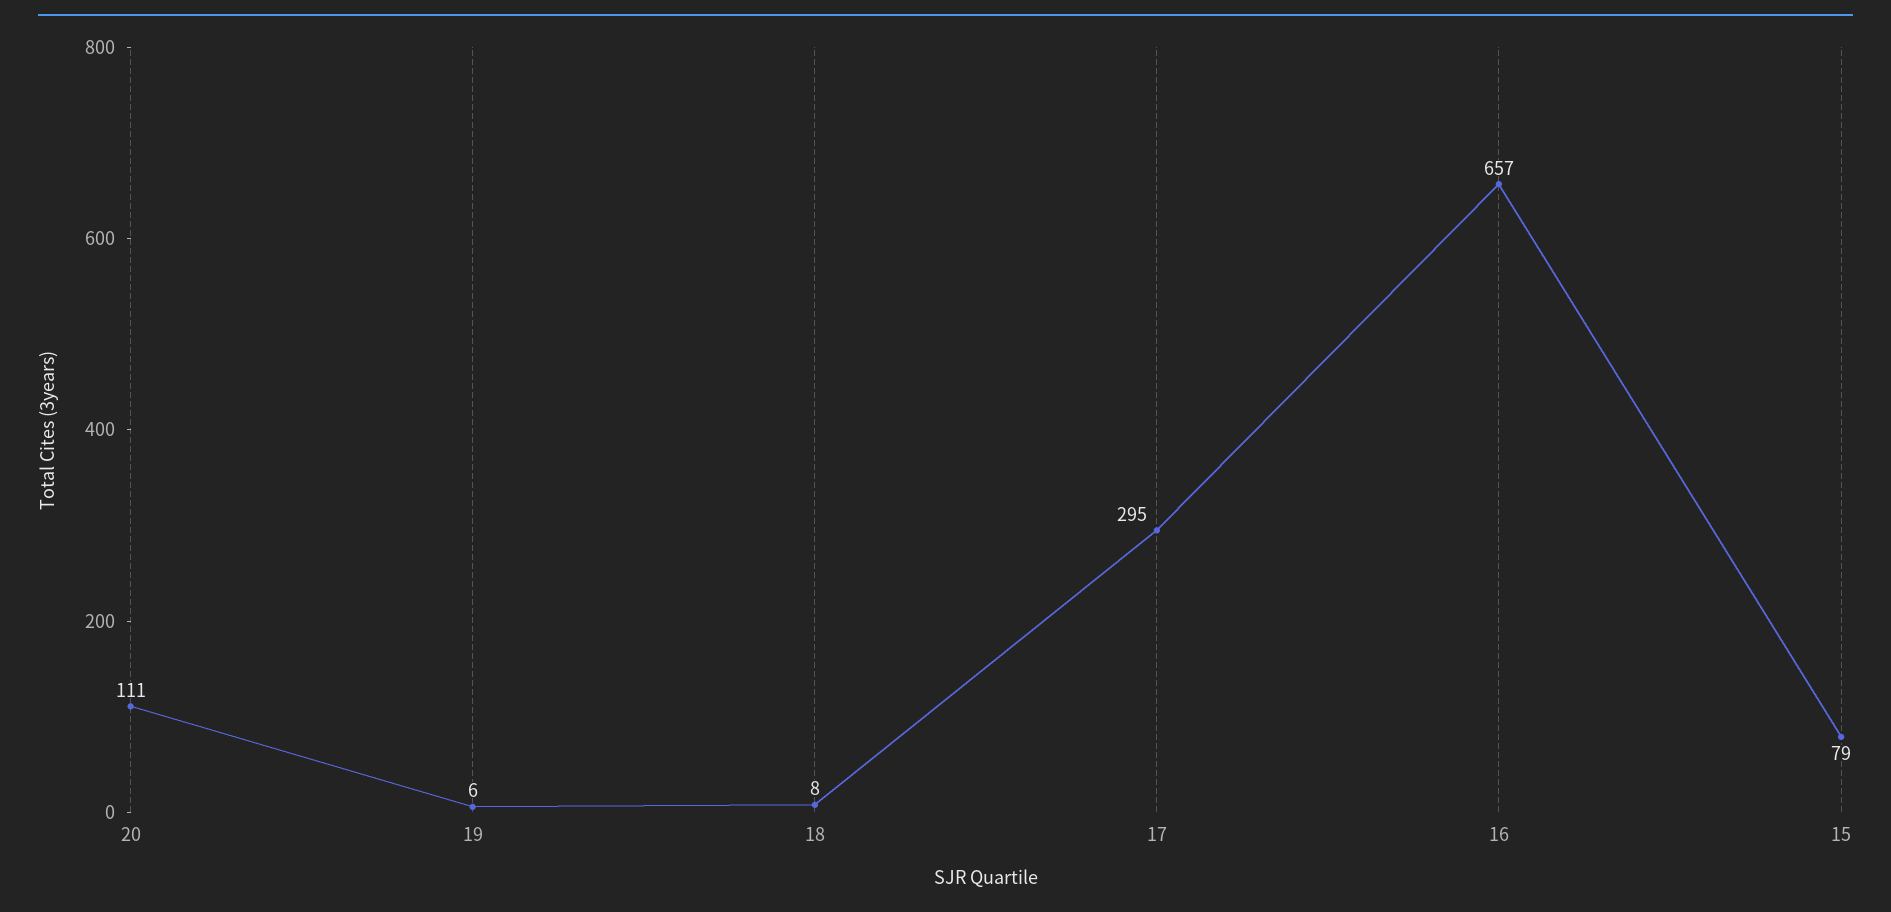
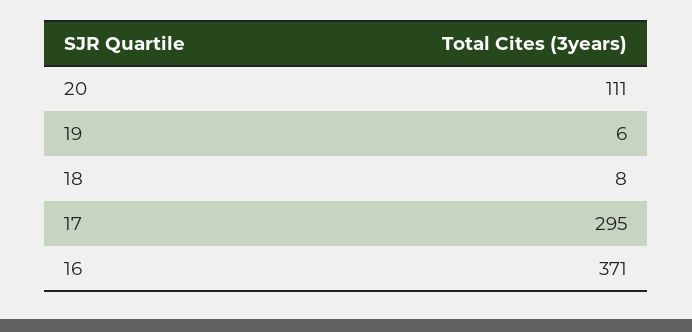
  {
    "20": 111,
    "19": 6,
    "18": 8,
    "17": 295,
-   "16": 657,
+   "16": 371
-   "15": 79
  }

